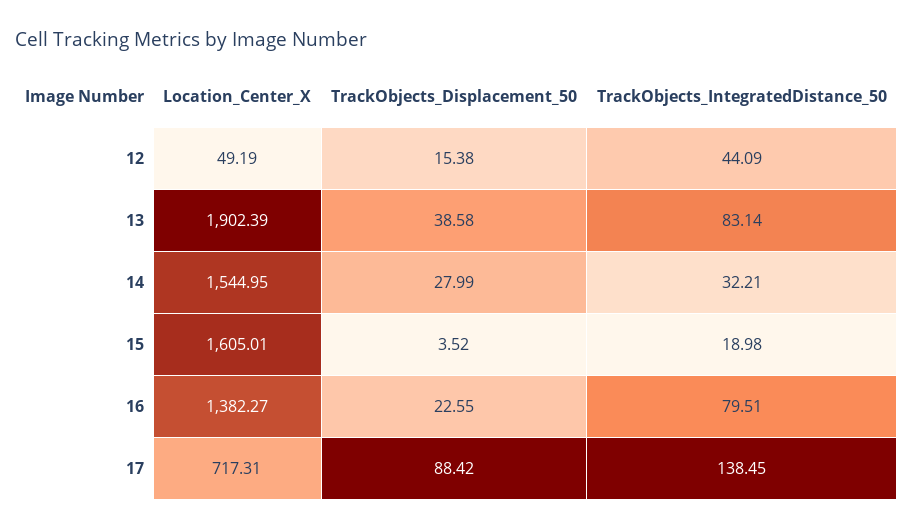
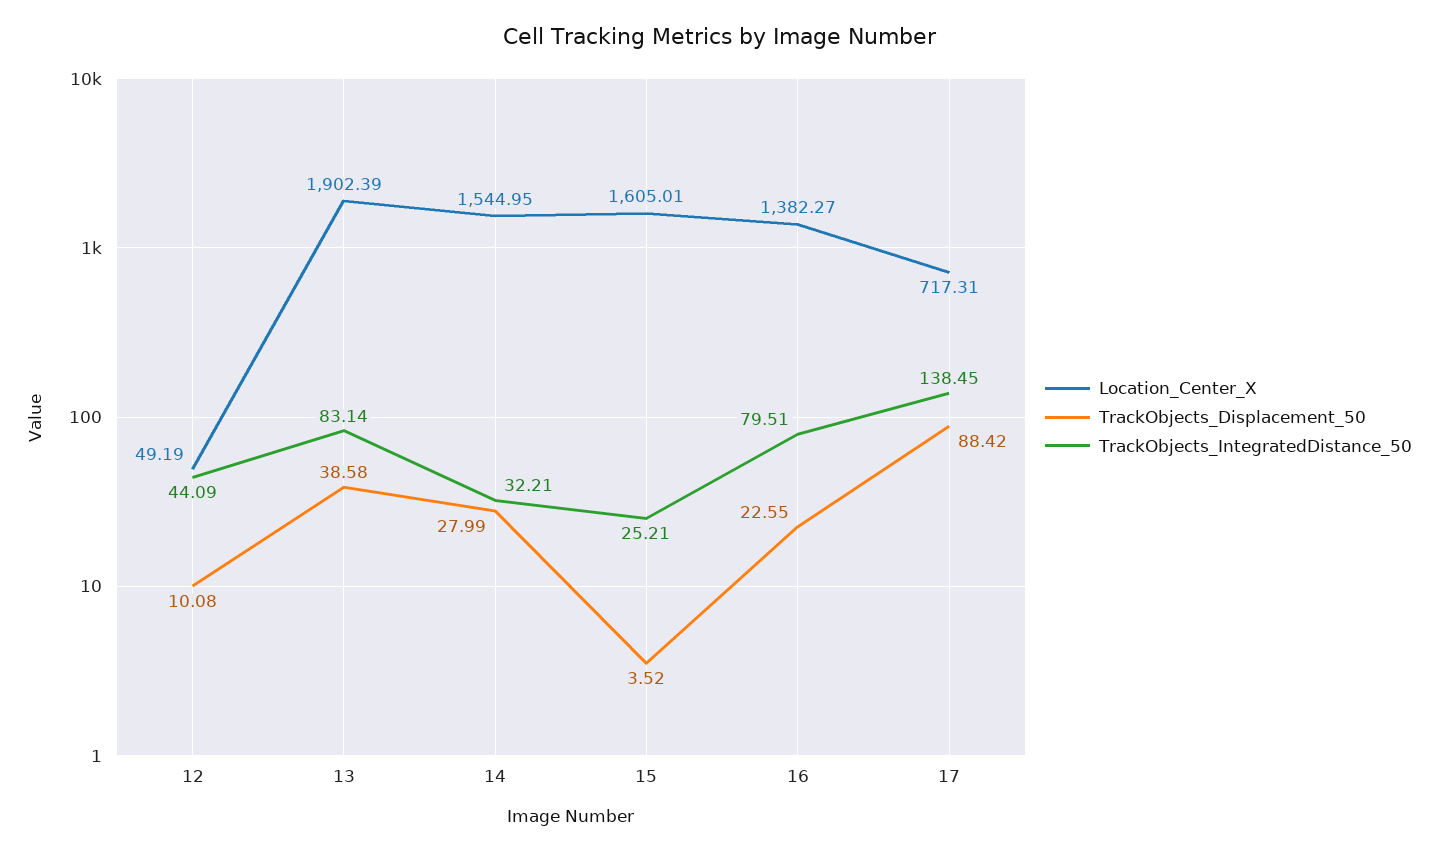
  {
    "Location_Center_X": {
      "12": 49.19,
      "13": 1902.39,
      "14": 1544.95,
      "15": 1605.01,
      "16": 1382.27,
      "17": 717.31
    },
    "TrackObjects_Displacement_50": {
-     "12": 15.38,
+     "12": 10.08,
      "13": 38.58,
      "14": 27.99,
      "15": 3.52,
      "16": 22.55,
      "17": 88.42
    },
    "TrackObjects_IntegratedDistance_50": {
      "12": 44.09,
      "13": 83.14,
      "14": 32.21,
-     "15": 18.98,
+     "15": 25.21,
      "16": 79.51,
      "17": 138.45
    }
  }

